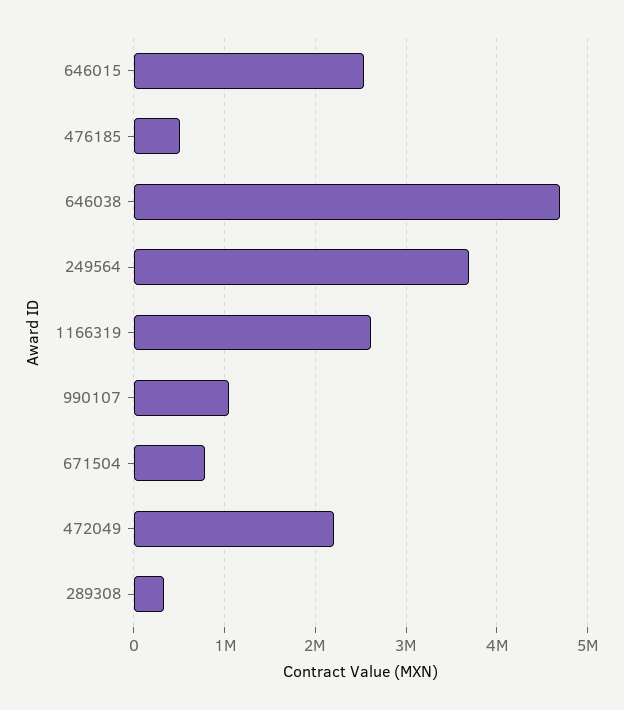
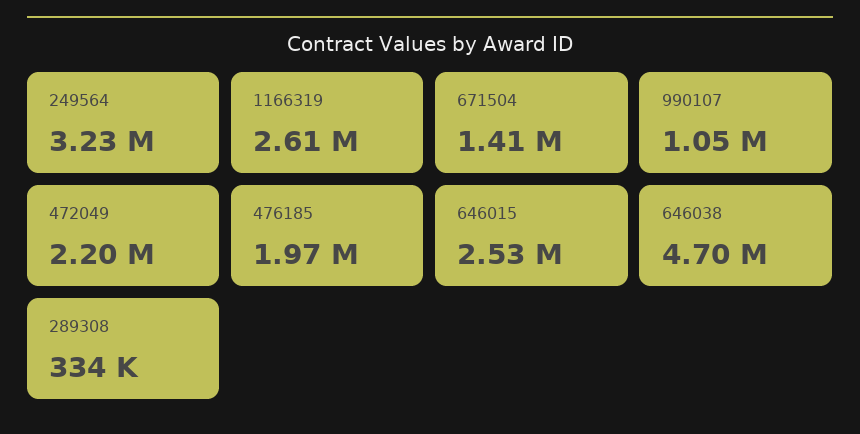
  {
    "646015": 2530000,
-   "476185": 500000,
+   "476185": 1970000,
    "646038": 4700000,
-   "249564": 3700000,
+   "249564": 3230000,
    "1166319": 2610000,
    "990107": 1050000,
-   "671504": 800000,
+   "671504": 1410000,
    "472049": 2200000,
    "289308": 334000
  }

